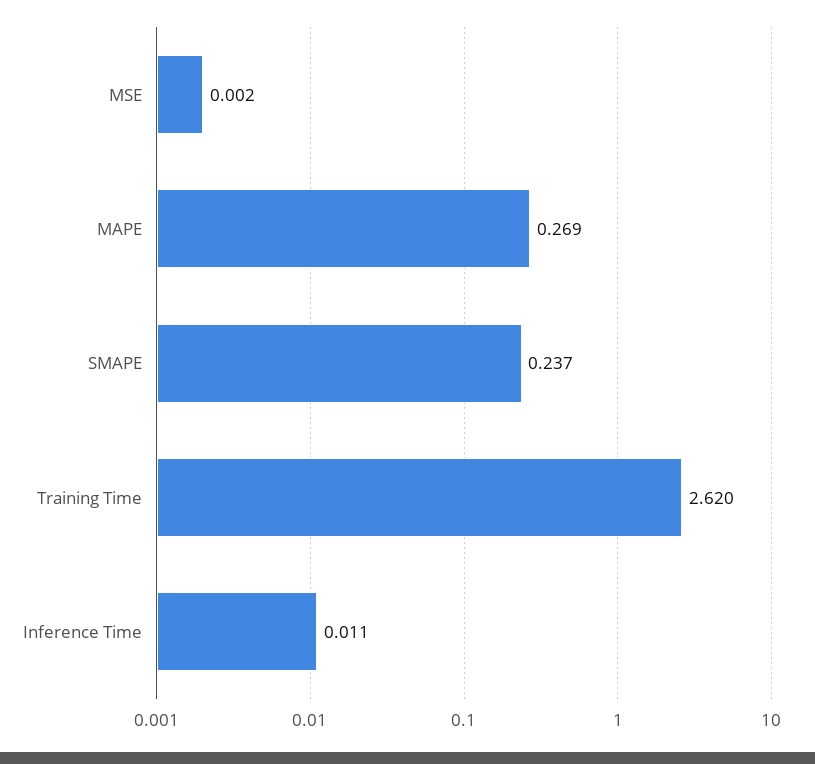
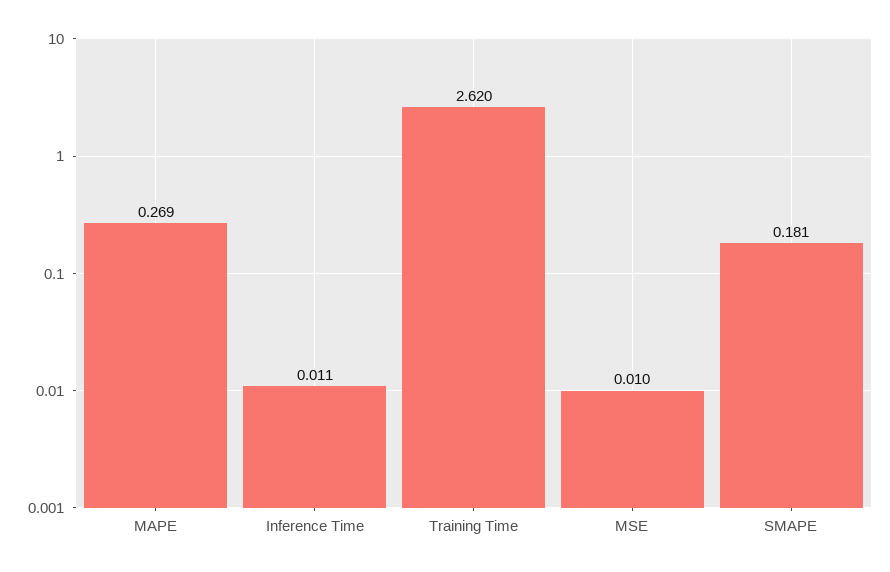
  {
-   "MSE": 0.002,
+   "MSE": 0.01,
    "MAPE": 0.269,
-   "SMAPE": 0.237,
+   "SMAPE": 0.181,
    "Training Time": 2.62,
    "Inference Time": 0.011
  }

